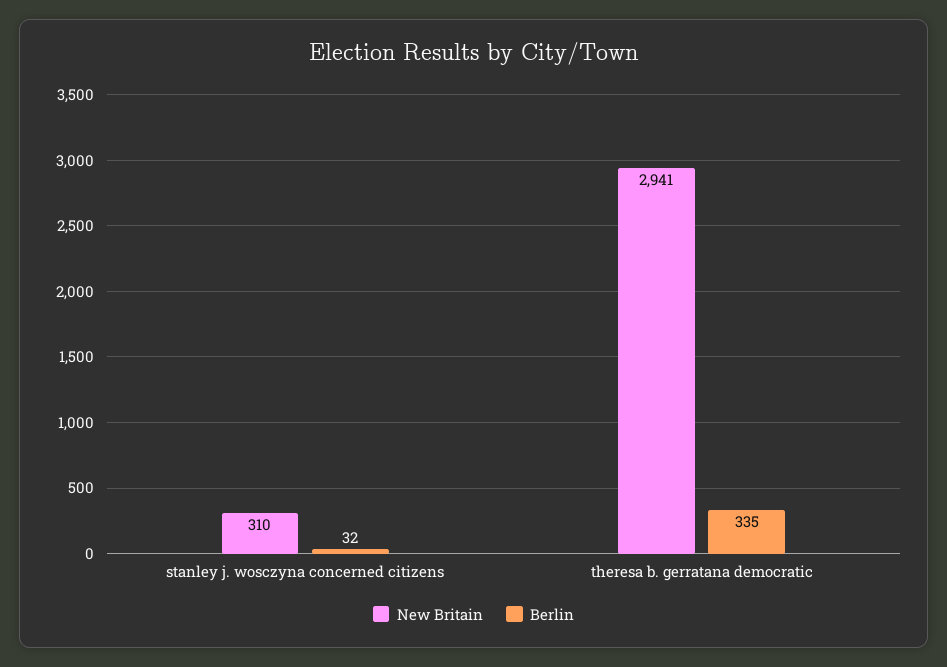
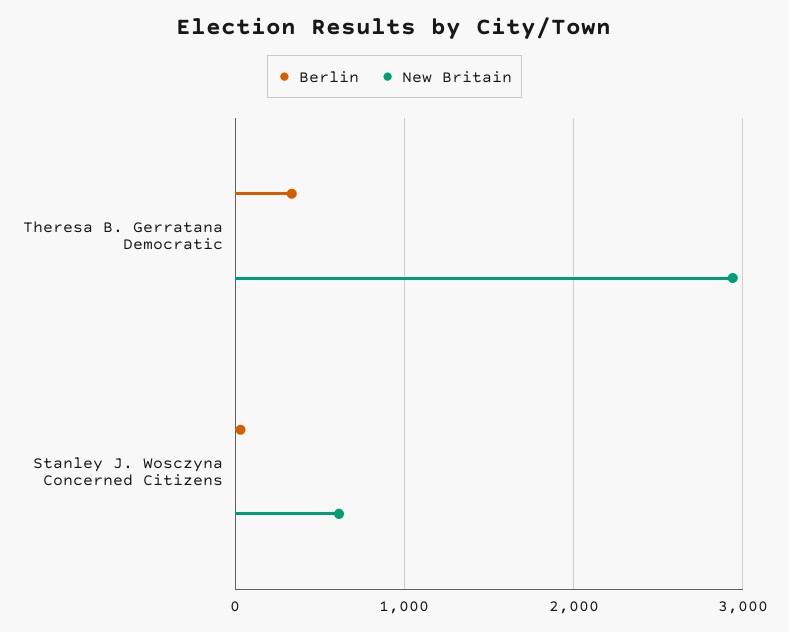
  {
    "New Britain": {
-     "stanley j. wosczyna concerned citizens": 310,
+     "stanley j. wosczyna concerned citizens": 600,
      "theresa b. gerratana democratic": 2941
    },
    "Berlin": {
      "stanley j. wosczyna concerned citizens": 32,
      "theresa b. gerratana democratic": 335
    }
  }

